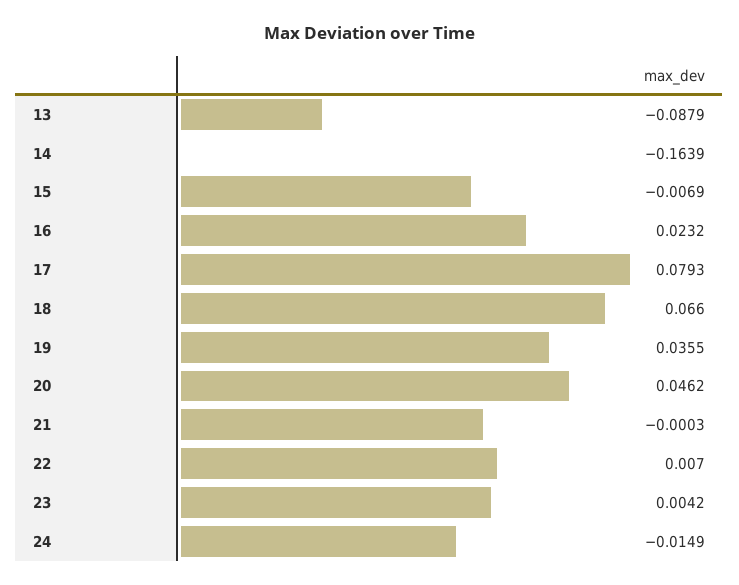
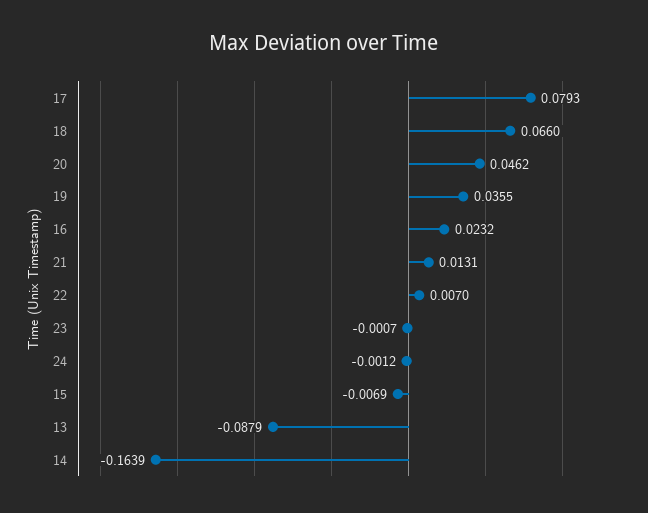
  {
    "13": -0.0879,
    "14": -0.1639,
    "15": -0.0069,
    "16": 0.0232,
    "17": 0.0793,
    "18": 0.066,
    "19": 0.0355,
    "20": 0.0462,
-   "21": -0.0003,
+   "21": 0.0131,
    "22": 0.007,
-   "23": 0.0042,
+   "23": -0.0007,
-   "24": -0.0149
+   "24": -0.0012
  }

